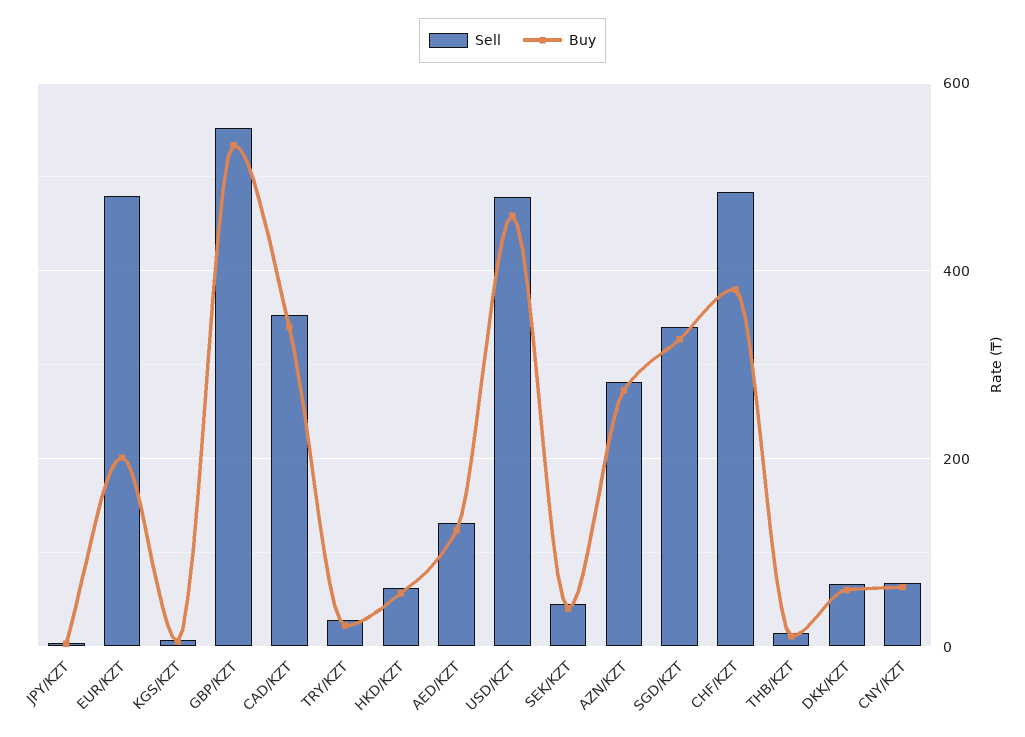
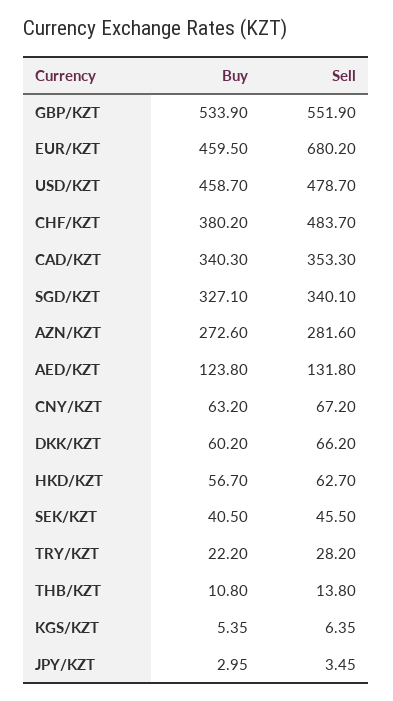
  {
    "Sell": {
      "JPY/KZT": 3.45,
-     "EUR/KZT": 480,
+     "EUR/KZT": 680.2,
      "KGS/KZT": 6.35,
      "GBP/KZT": 551.9,
      "CAD/KZT": 353.3,
      "TRY/KZT": 28.2,
      "HKD/KZT": 62.7,
      "AED/KZT": 131.8,
      "USD/KZT": 478.7,
      "SEK/KZT": 45.5,
      "AZN/KZT": 281.6,
      "SGD/KZT": 340.1,
      "CHF/KZT": 483.7,
      "THB/KZT": 13.8,
      "DKK/KZT": 66.2,
      "CNY/KZT": 67.2
    },
    "Buy": {
      "JPY/KZT": 2.95,
-     "EUR/KZT": 200,
+     "EUR/KZT": 459.5,
      "KGS/KZT": 5.35,
      "GBP/KZT": 533.9,
      "CAD/KZT": 340.3,
      "TRY/KZT": 22.2,
      "HKD/KZT": 56.7,
      "AED/KZT": 123.8,
      "USD/KZT": 458.7,
      "SEK/KZT": 40.5,
      "AZN/KZT": 272.6,
      "SGD/KZT": 327.1,
      "CHF/KZT": 380.2,
      "THB/KZT": 10.8,
      "DKK/KZT": 60.2,
      "CNY/KZT": 63.2
    }
  }

